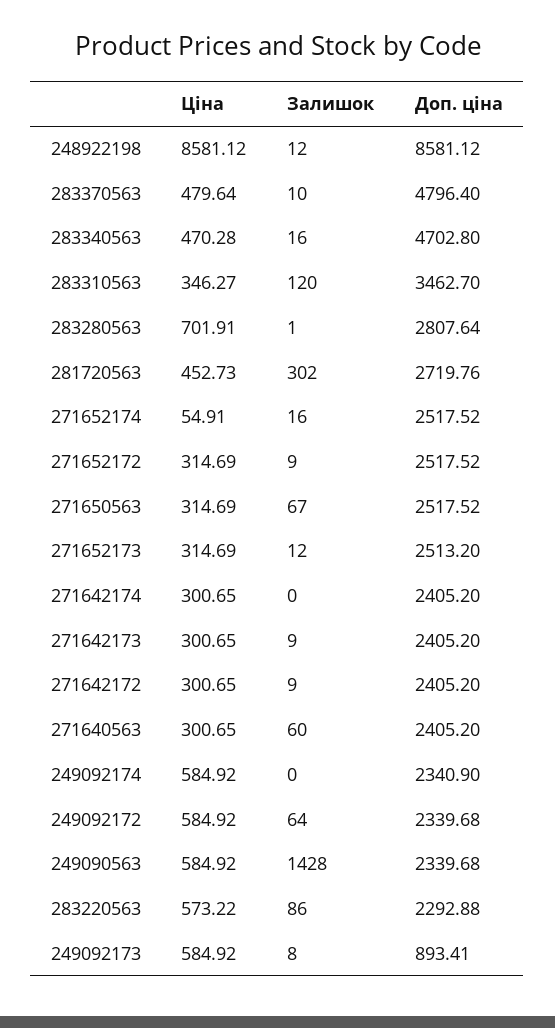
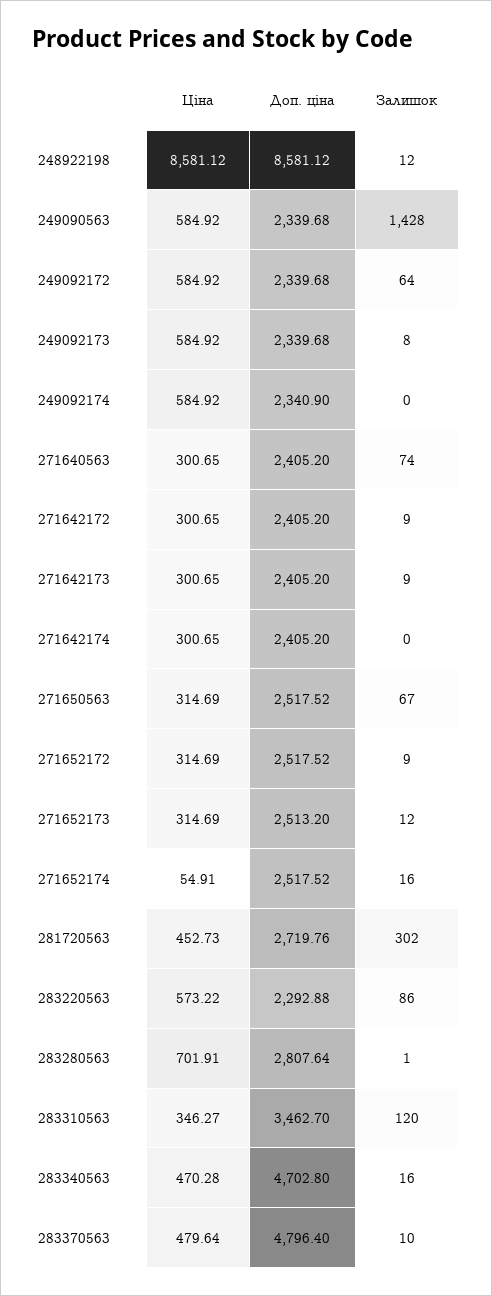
  {
    "Ціна": {
      "248922198": 8581.12,
      "283370563": 479.64,
      "283340563": 470.28,
      "283310563": 346.27,
      "283280563": 701.91,
      "281720563": 452.73,
      "271652174": 54.91,
      "271652172": 314.69,
      "271650563": 314.69,
      "271652173": 314.69,
      "271642174": 300.65,
      "271642173": 300.65,
      "271642172": 300.65,
      "271640563": 300.65,
      "249092174": 584.92,
      "249092172": 584.92,
      "249090563": 584.92,
      "283220563": 573.22,
      "249092173": 584.92
    },
    "Залишок": {
      "248922198": 12,
      "283370563": 10,
      "283340563": 16,
      "283310563": 120,
      "283280563": 1,
      "281720563": 302,
      "271652174": 16,
      "271652172": 9,
      "271650563": 67,
      "271652173": 12,
      "271642174": 0,
      "271642173": 9,
      "271642172": 9,
-     "271640563": 60,
+     "271640563": 74,
      "249092174": 0,
      "249092172": 64,
      "249090563": 1428,
      "283220563": 86,
      "249092173": 8
    },
    "Доп. ціна": {
      "248922198": 8581.12,
      "283370563": 4796.4,
      "283340563": 4702.8,
      "283310563": 3462.7,
      "283280563": 2807.64,
      "281720563": 2719.76,
      "271652174": 2517.52,
      "271652172": 2517.52,
      "271650563": 2517.52,
      "271652173": 2513.2,
      "271642174": 2405.2,
      "271642173": 2405.2,
      "271642172": 2405.2,
      "271640563": 2405.2,
      "249092174": 2340.9,
      "249092172": 2339.68,
      "249090563": 2339.68,
      "283220563": 2292.88,
-     "249092173": 893.41
+     "249092173": 2339.68
    }
  }

